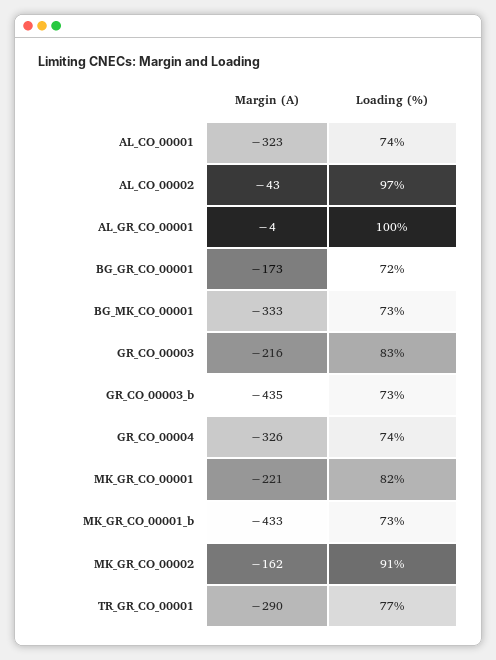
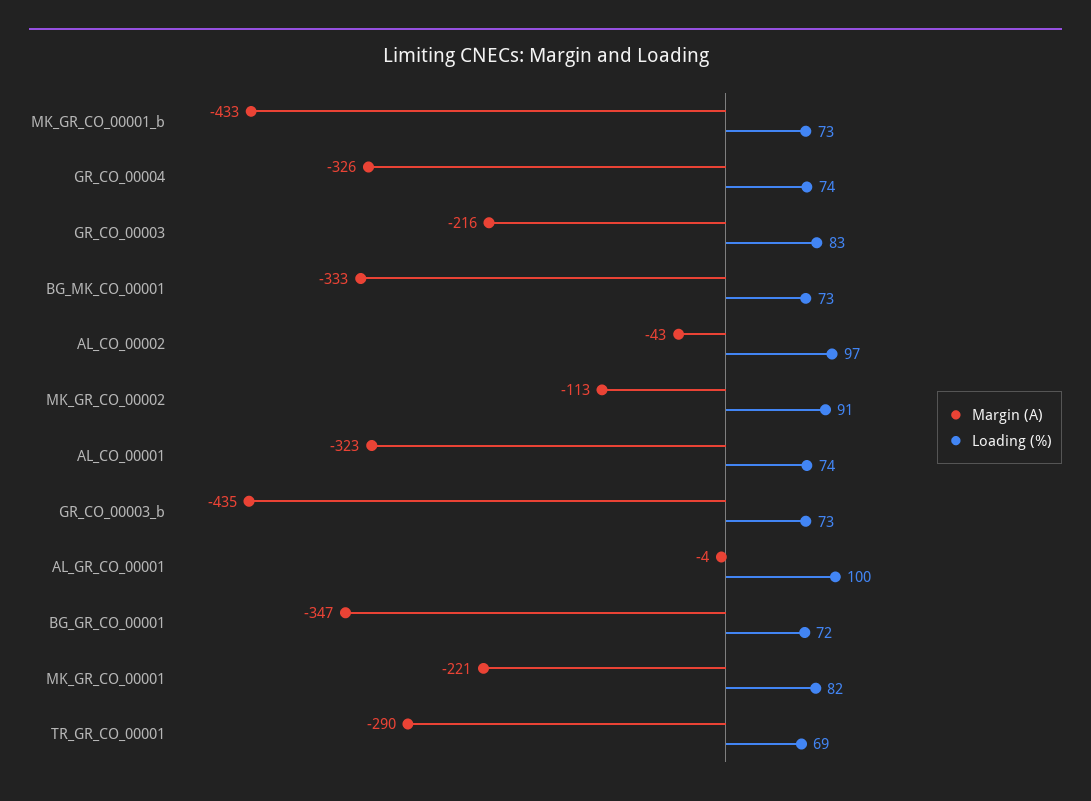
  {
    "Margin (A)": {
      "AL_CO_00001": -323,
      "AL_CO_00002": -43,
      "AL_GR_CO_00001": -4,
-     "BG_GR_CO_00001": -173,
+     "BG_GR_CO_00001": -347,
      "BG_MK_CO_00001": -333,
      "GR_CO_00003": -216,
      "GR_CO_00003_b": -435,
      "GR_CO_00004": -326,
      "MK_GR_CO_00001": -221,
      "MK_GR_CO_00001_b": -433,
-     "MK_GR_CO_00002": -162,
+     "MK_GR_CO_00002": -113,
      "TR_GR_CO_00001": -290
    },
    "Loading (%)": {
      "AL_CO_00001": 74,
      "AL_CO_00002": 97,
      "AL_GR_CO_00001": 100,
      "BG_GR_CO_00001": 72,
      "BG_MK_CO_00001": 73,
      "GR_CO_00003": 83,
      "GR_CO_00003_b": 73,
      "GR_CO_00004": 74,
      "MK_GR_CO_00001": 82,
      "MK_GR_CO_00001_b": 73,
      "MK_GR_CO_00002": 91,
-     "TR_GR_CO_00001": 77
+     "TR_GR_CO_00001": 69
    }
  }

